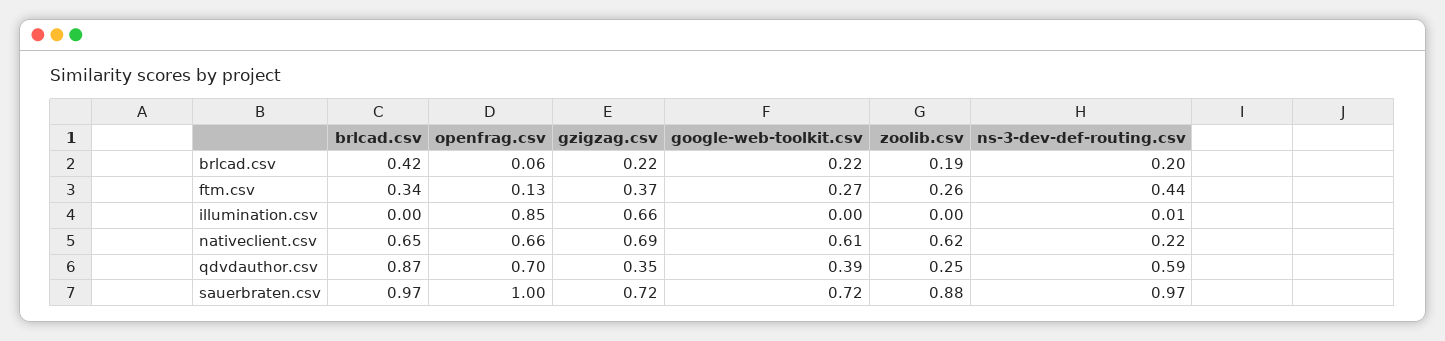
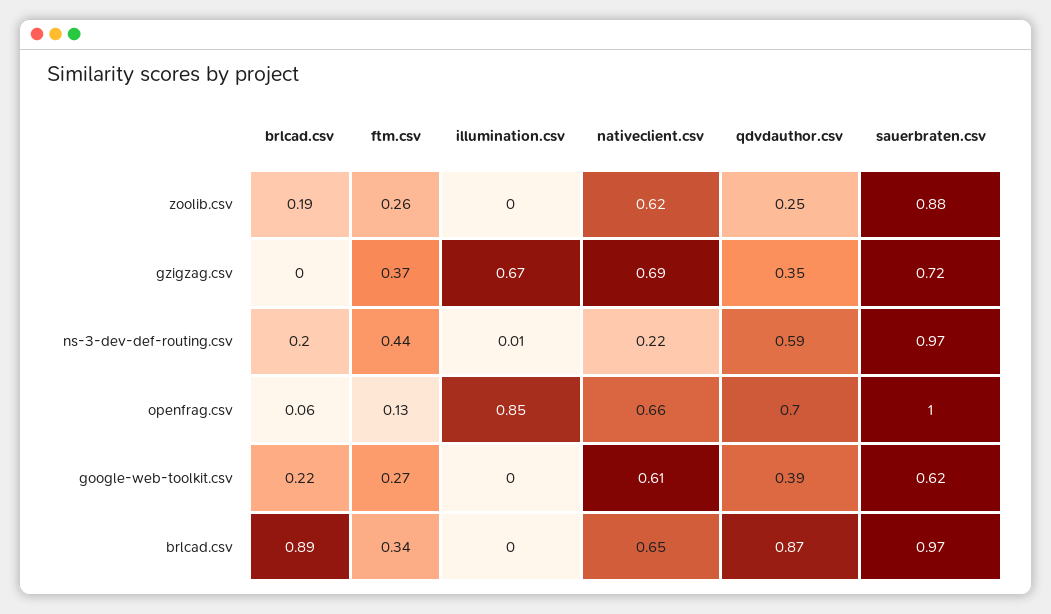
  {
    "brlcad.csv": {
-     "brlcad.csv": 0.42,
+     "brlcad.csv": 0.89,
      "ftm.csv": 0.34,
      "illumination.csv": 0,
      "nativeclient.csv": 0.65,
      "qdvdauthor.csv": 0.87,
      "sauerbraten.csv": 0.97
    },
    "openfrag.csv": {
      "brlcad.csv": 0.06,
      "ftm.csv": 0.13,
      "illumination.csv": 0.85,
      "nativeclient.csv": 0.66,
      "qdvdauthor.csv": 0.7,
      "sauerbraten.csv": 1
    },
    "gzigzag.csv": {
-     "brlcad.csv": 0.22,
+     "brlcad.csv": 0,
      "ftm.csv": 0.37,
-     "illumination.csv": 0.66,
+     "illumination.csv": 0.67,
      "nativeclient.csv": 0.69,
      "qdvdauthor.csv": 0.35,
      "sauerbraten.csv": 0.72
    },
    "google-web-toolkit.csv": {
      "brlcad.csv": 0.22,
      "ftm.csv": 0.27,
      "illumination.csv": 0,
      "nativeclient.csv": 0.61,
      "qdvdauthor.csv": 0.39,
-     "sauerbraten.csv": 0.72
+     "sauerbraten.csv": 0.62
    },
    "zoolib.csv": {
      "brlcad.csv": 0.19,
      "ftm.csv": 0.26,
      "illumination.csv": 0,
      "nativeclient.csv": 0.62,
      "qdvdauthor.csv": 0.25,
      "sauerbraten.csv": 0.88
    },
    "ns-3-dev-def-routing.csv": {
      "brlcad.csv": 0.2,
      "ftm.csv": 0.44,
      "illumination.csv": 0.01,
      "nativeclient.csv": 0.22,
      "qdvdauthor.csv": 0.59,
      "sauerbraten.csv": 0.97
    }
  }

